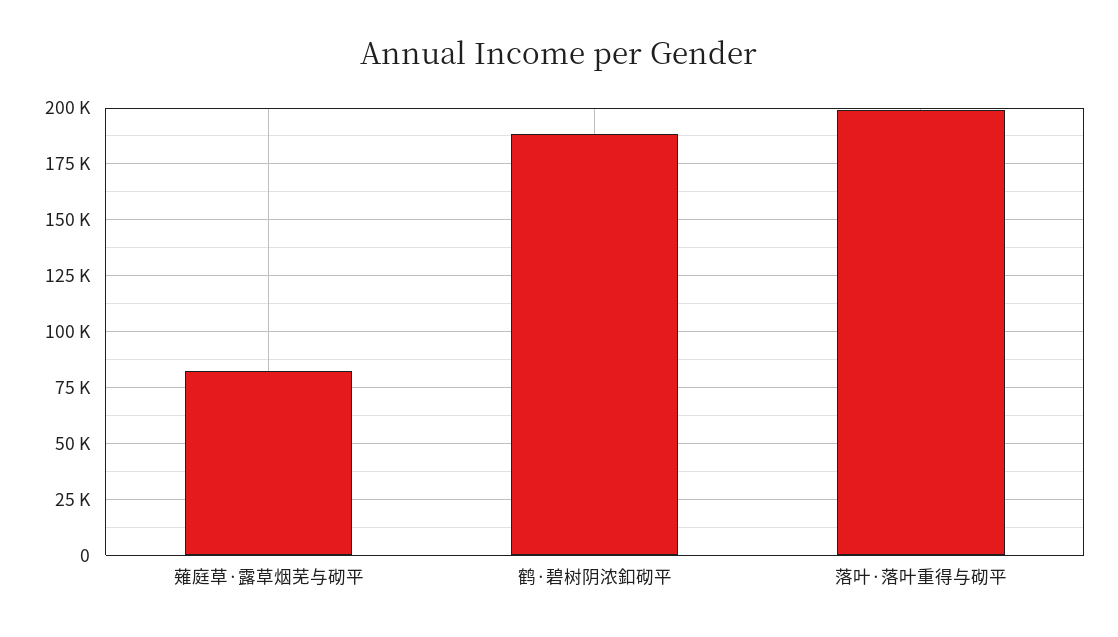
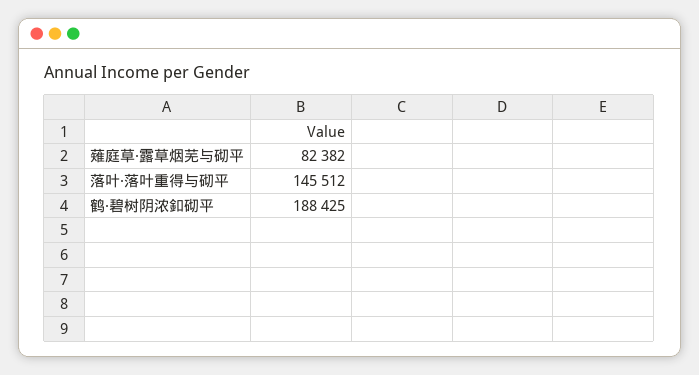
  {
    "薙庭草·露草烟芜与砌平": 82382,
    "鹤·碧树阴浓釦砌平": 188425,
-   "落叶·落叶重得与砌平": 200000
+   "落叶·落叶重得与砌平": 145512
  }

